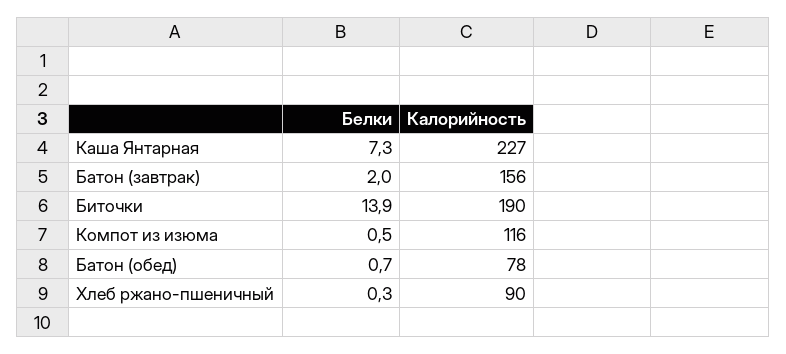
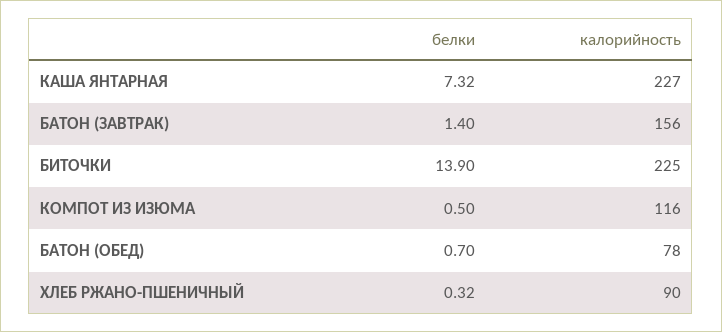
  {
    "Белки": {
      "Каша Янтарная": 7.32,
-     "Батон (завтрак)": 2,
+     "Батон (завтрак)": 1.4,
      "Биточки": 13.9,
      "Компот из изюма": 0.5,
      "Батон (обед)": 0.7,
      "Хлеб ржано-пшеничный": 0.32
    },
    "Калорийность": {
      "Каша Янтарная": 227,
      "Батон (завтрак)": 156,
-     "Биточки": 190,
+     "Биточки": 225,
      "Компот из изюма": 116,
      "Батон (обед)": 78,
      "Хлеб ржано-пшеничный": 90
    }
  }

